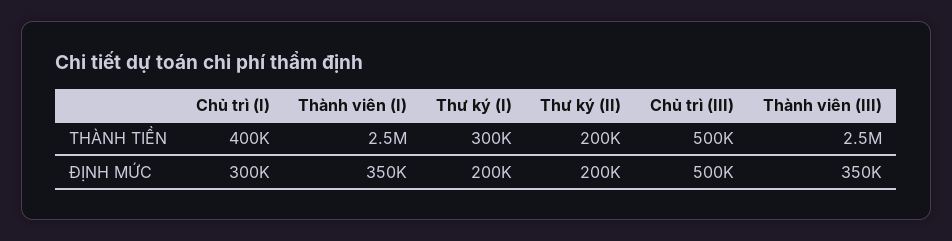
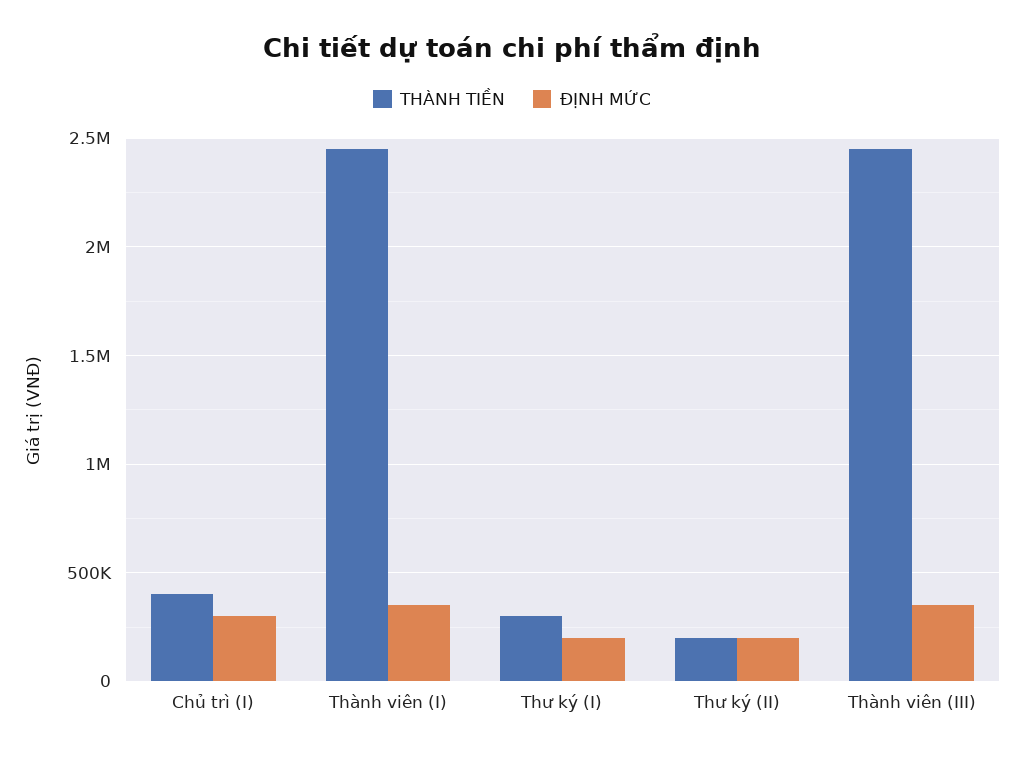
  {
    "THÀNH TIỀN": {
      "Chủ trì (I)": 400000,
      "Thành viên (I)": 2500000,
      "Thư ký (I)": 300000,
      "Thư ký (II)": 200000,
-     "Chủ trì (III)": 500000,
      "Thành viên (III)": 2500000
    },
    "ĐỊNH MỨC": {
      "Chủ trì (I)": 300000,
      "Thành viên (I)": 350000,
      "Thư ký (I)": 200000,
      "Thư ký (II)": 200000,
-     "Chủ trì (III)": 500000,
      "Thành viên (III)": 350000
    }
  }

